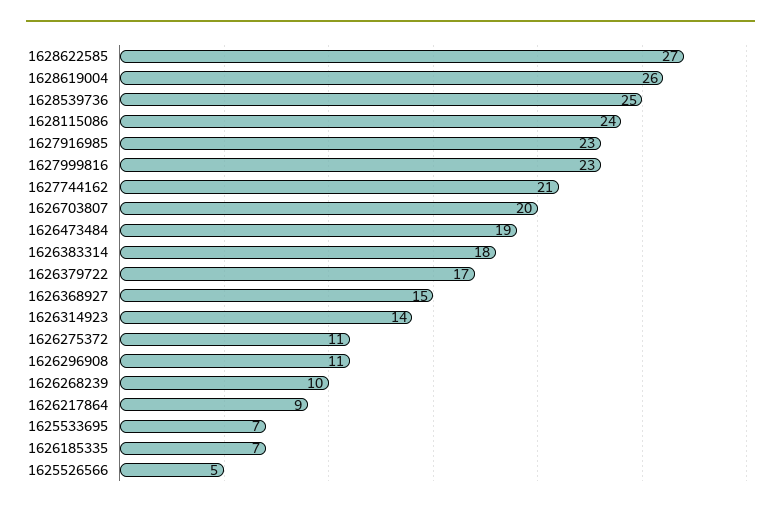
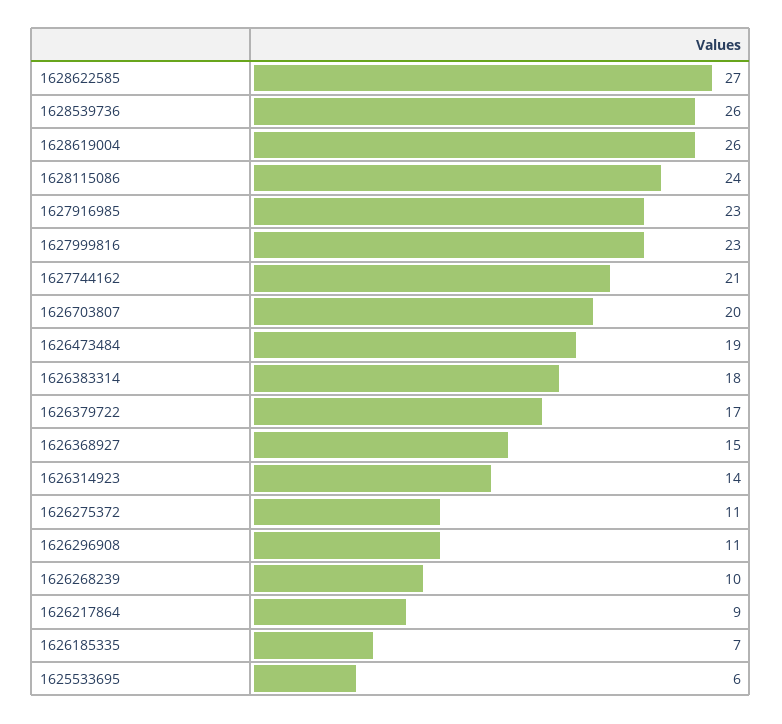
  {
    "1628622585": 27,
    "1628619004": 26,
-   "1628539736": 25,
+   "1628539736": 26,
    "1628115086": 24,
    "1627916985": 23,
    "1627999816": 23,
    "1627744162": 21,
    "1626703807": 20,
    "1626473484": 19,
    "1626383314": 18,
    "1626379722": 17,
    "1626368927": 15,
    "1626314923": 14,
    "1626275372": 11,
    "1626296908": 11,
    "1626268239": 10,
    "1626217864": 9,
-   "1625533695": 7,
+   "1625533695": 6,
-   "1626185335": 7,
+   "1626185335": 7
-   "1625526566": 5
  }

